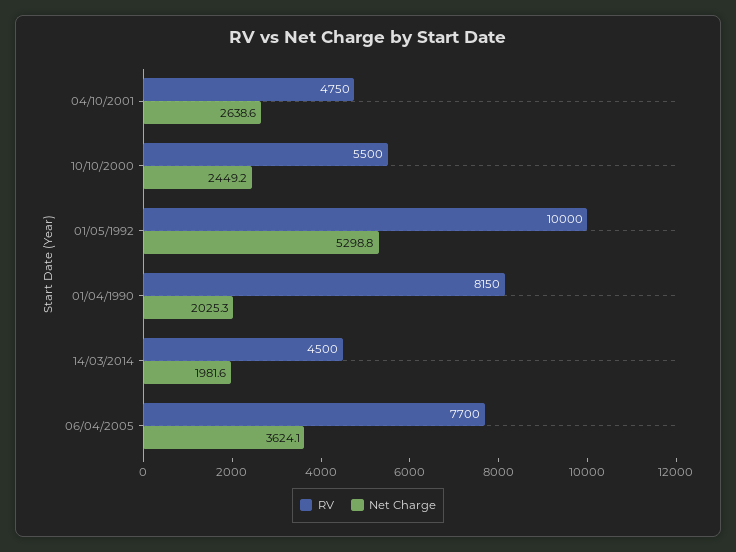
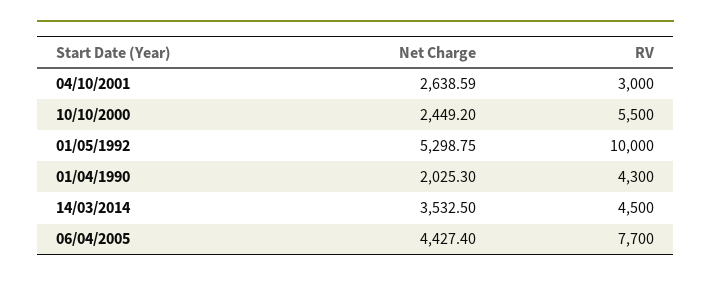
  {
    "RV": {
-     "04/10/2001": 4750,
+     "04/10/2001": 3000,
      "10/10/2000": 5500,
      "01/05/1992": 10000,
-     "01/04/1990": 8150,
+     "01/04/1990": 4300,
      "14/03/2014": 4500,
      "06/04/2005": 7700
    },
    "Net Charge": {
      "04/10/2001": 2638.59,
      "10/10/2000": 2449.2,
      "01/05/1992": 5298.75,
      "01/04/1990": 2025.3,
-     "14/03/2014": 1981.6,
+     "14/03/2014": 3532.5,
-     "06/04/2005": 3624.1
+     "06/04/2005": 4427.4
    }
  }

